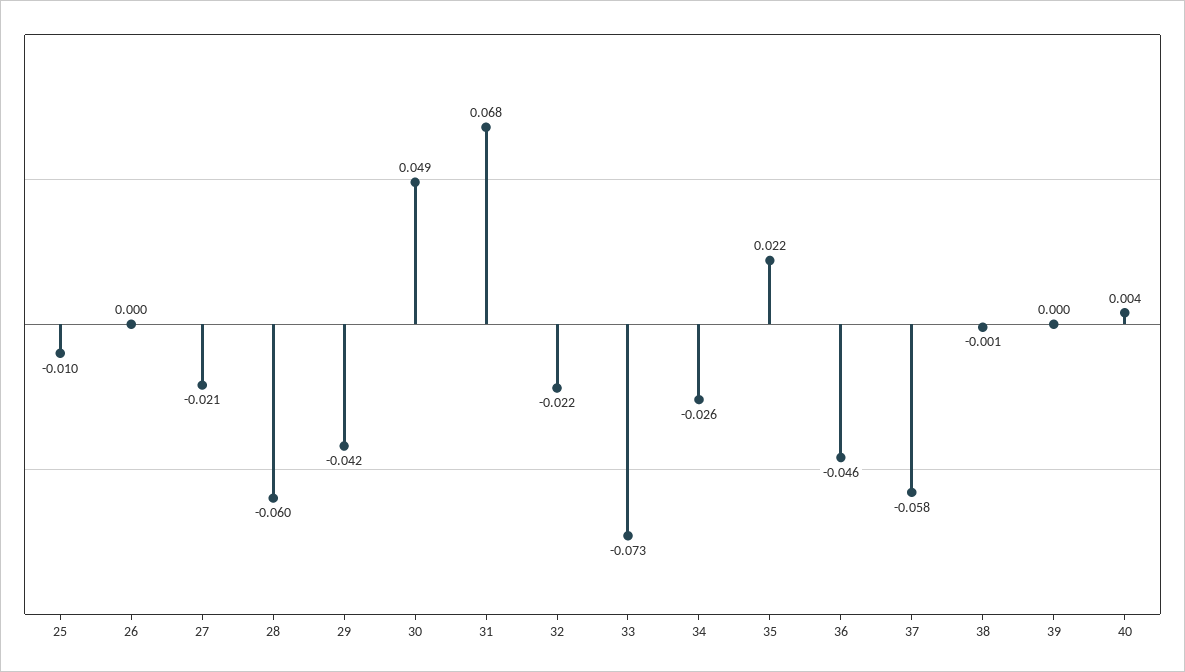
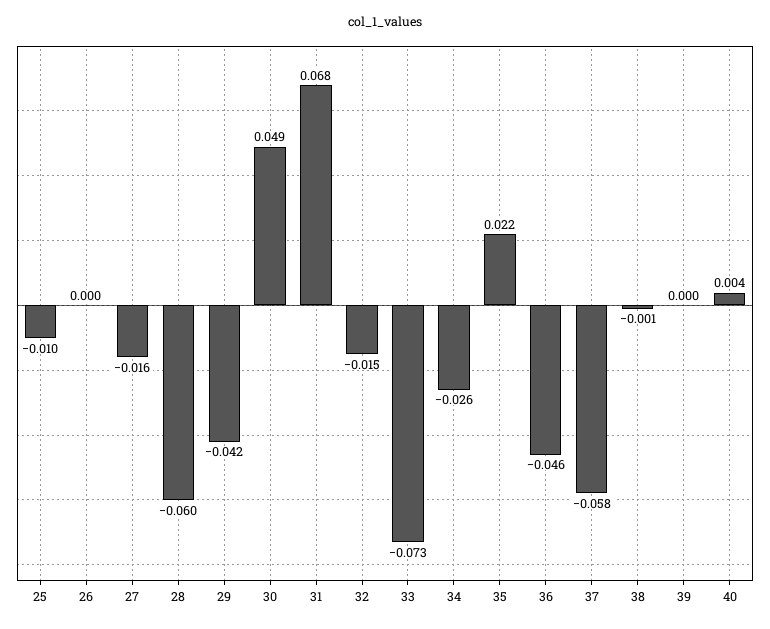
  {
    "25": -0.01,
    "26": 0,
-   "27": -0.021,
+   "27": -0.016,
    "28": -0.06,
    "29": -0.042,
    "30": 0.049,
    "31": 0.068,
-   "32": -0.022,
+   "32": -0.015,
    "33": -0.073,
    "34": -0.026,
    "35": 0.022,
    "36": -0.046,
    "37": -0.058,
    "38": -0.001,
    "39": 0,
    "40": 0.004
  }

